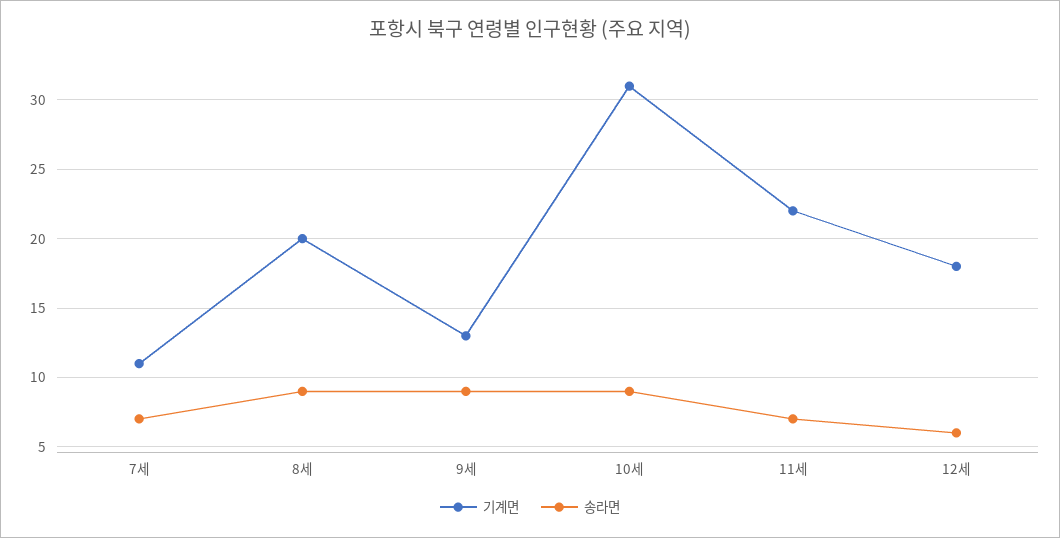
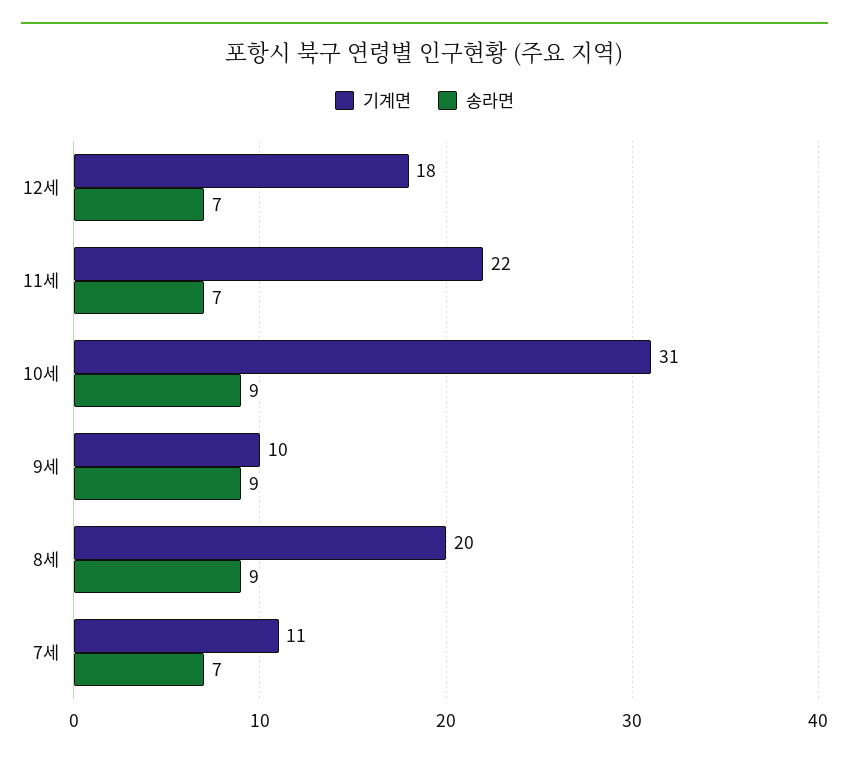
  {
    "기계면": {
      "7세": 11,
      "8세": 20,
-     "9세": 13,
+     "9세": 10,
      "10세": 31,
      "11세": 22,
      "12세": 18
    },
    "송라면": {
      "7세": 7,
      "8세": 9,
      "9세": 9,
      "10세": 9,
      "11세": 7,
-     "12세": 6
+     "12세": 7
    }
  }

